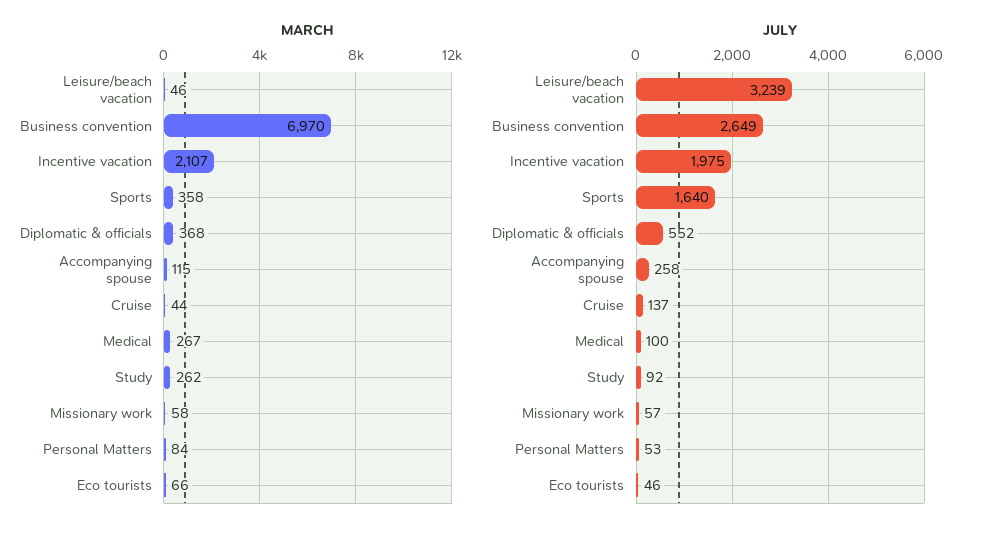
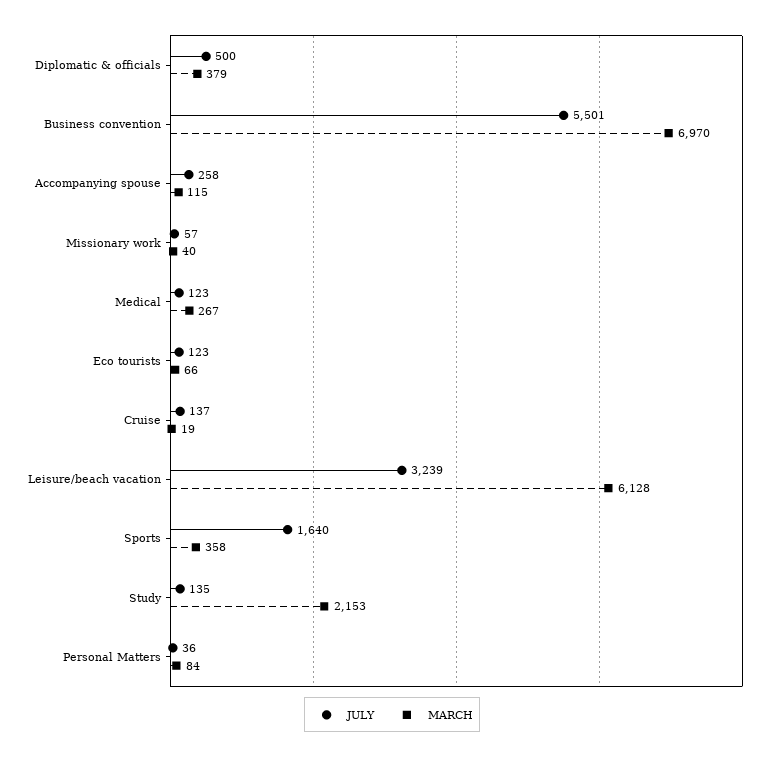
  {
    "MARCH": {
-     "Leisure/beach vacation": 46,
+     "Leisure/beach vacation": 6128,
      "Business convention": 6970,
-     "Incentive vacation": 2107,
      "Sports": 358,
-     "Diplomatic & officials": 368,
+     "Diplomatic & officials": 379,
      "Accompanying spouse": 115,
-     "Cruise": 44,
+     "Cruise": 19,
      "Medical": 267,
-     "Study": 262,
+     "Study": 2153,
-     "Missionary work": 58,
+     "Missionary work": 40,
      "Personal Matters": 84,
      "Eco tourists": 66
    },
    "JULY": {
      "Leisure/beach vacation": 3239,
-     "Business convention": 2649,
+     "Business convention": 5501,
-     "Incentive vacation": 1975,
      "Sports": 1640,
-     "Diplomatic & officials": 552,
+     "Diplomatic & officials": 500,
      "Accompanying spouse": 258,
      "Cruise": 137,
-     "Medical": 100,
+     "Medical": 123,
-     "Study": 92,
+     "Study": 135,
      "Missionary work": 57,
-     "Personal Matters": 53,
+     "Personal Matters": 36,
-     "Eco tourists": 46
+     "Eco tourists": 123
    }
  }

